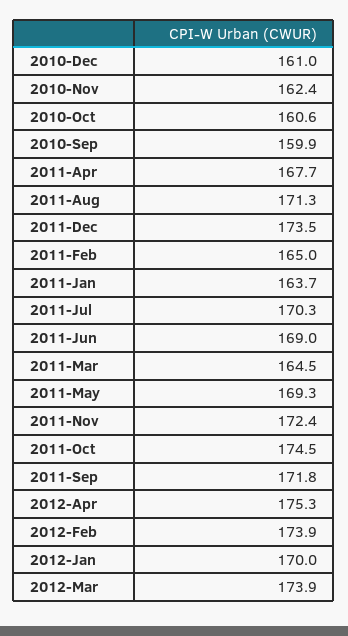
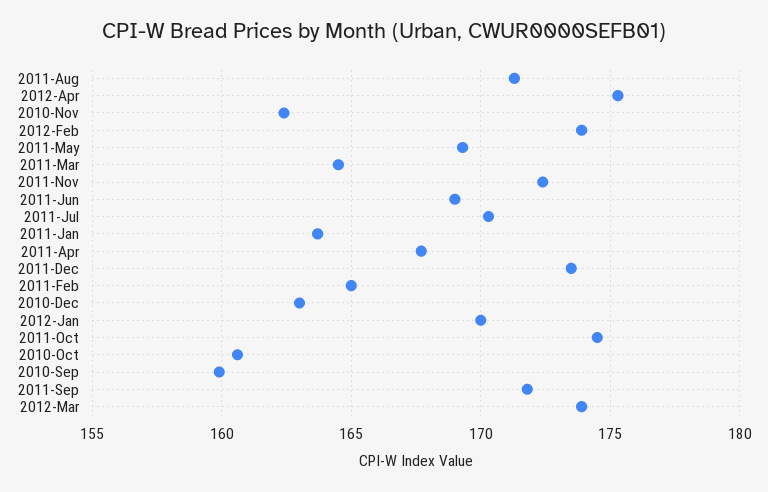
  {
-   "2010-Dec": 161,
+   "2010-Dec": 163,
    "2010-Nov": 162.4,
    "2010-Oct": 160.6,
    "2010-Sep": 159.9,
    "2011-Apr": 167.7,
    "2011-Aug": 171.3,
    "2011-Dec": 173.5,
    "2011-Feb": 165,
    "2011-Jan": 163.7,
    "2011-Jul": 170.3,
    "2011-Jun": 169,
    "2011-Mar": 164.5,
    "2011-May": 169.3,
    "2011-Nov": 172.4,
    "2011-Oct": 174.5,
    "2011-Sep": 171.8,
    "2012-Apr": 175.3,
    "2012-Feb": 173.9,
    "2012-Jan": 170,
    "2012-Mar": 173.9
  }

